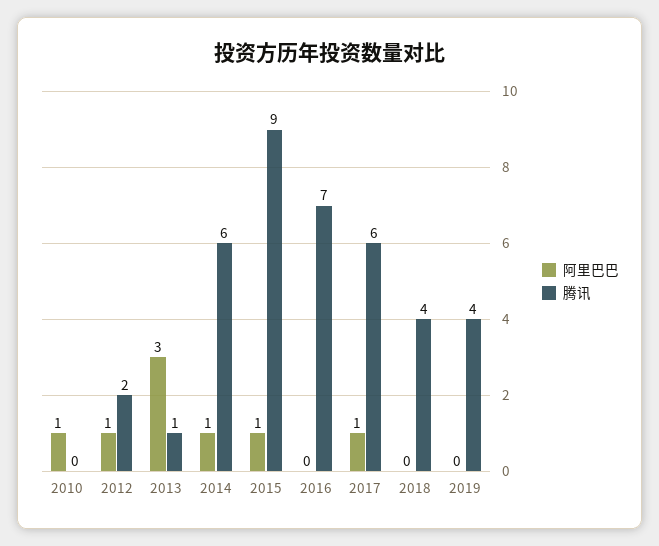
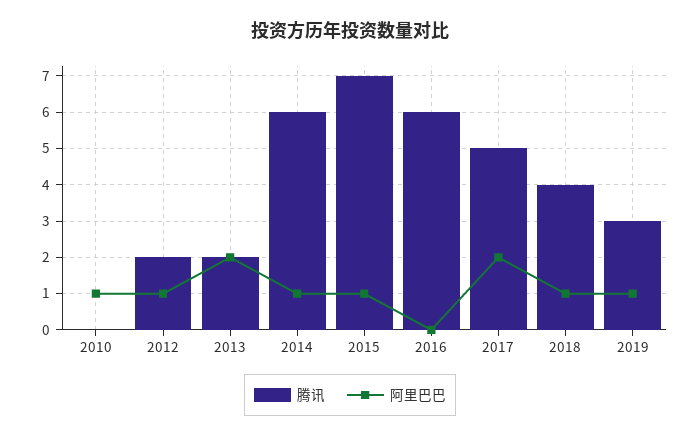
  {
    "阿里巴巴": {
      "2010": 1,
      "2012": 1,
-     "2013": 3,
+     "2013": 2,
      "2014": 1,
      "2015": 1,
      "2016": 0,
-     "2017": 1,
+     "2017": 2,
-     "2018": 0,
+     "2018": 1,
-     "2019": 0
+     "2019": 1
    },
    "腾讯": {
      "2010": 0,
      "2012": 2,
-     "2013": 1,
+     "2013": 2,
      "2014": 6,
-     "2015": 9,
+     "2015": 7,
-     "2016": 7,
+     "2016": 6,
-     "2017": 6,
+     "2017": 5,
      "2018": 4,
-     "2019": 4
+     "2019": 3
    }
  }

